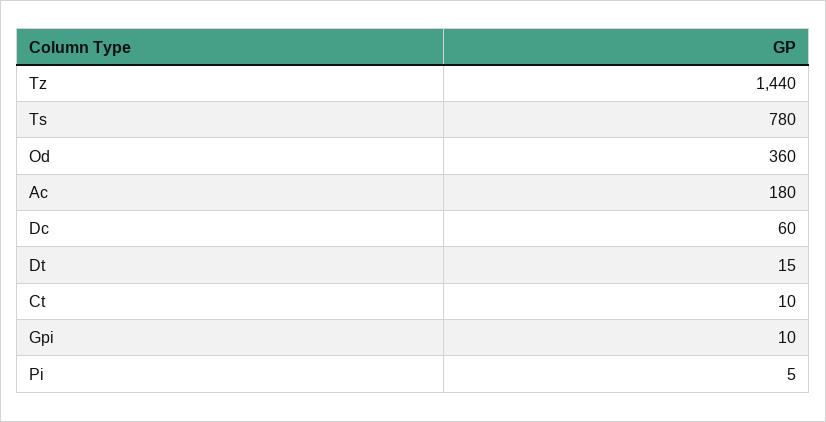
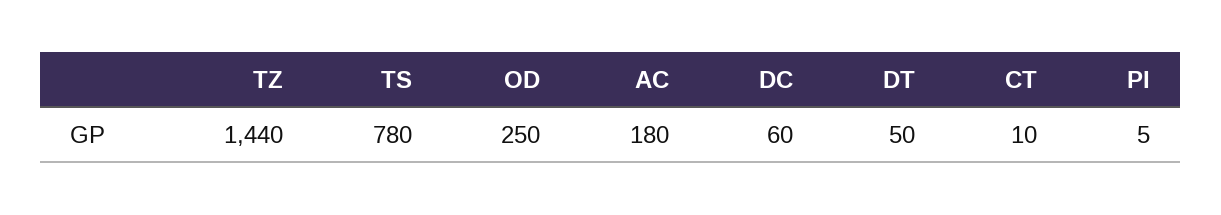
  {
    "Tz": 1440,
    "Ts": 780,
-   "Od": 360,
+   "Od": 250,
    "Ac": 180,
    "Dc": 60,
-   "Dt": 15,
+   "Dt": 50,
    "Ct": 10,
-   "Gpi": 10,
    "Pi": 5
  }

